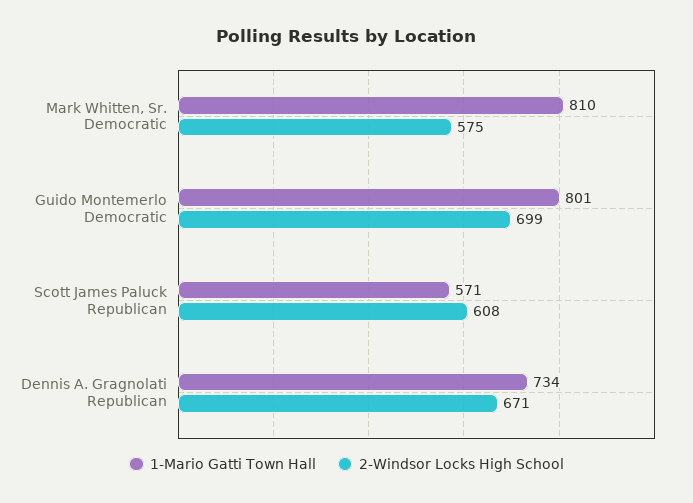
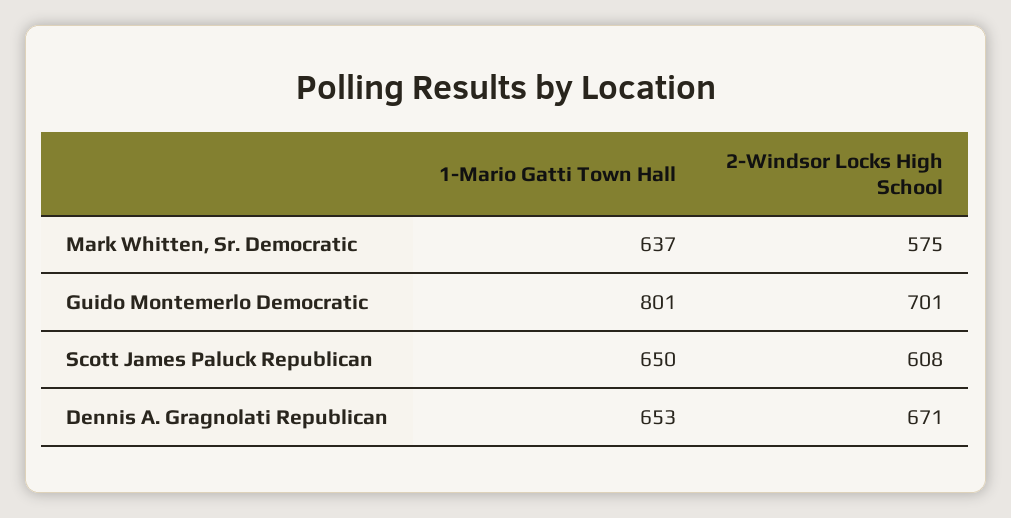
  {
    "1-Mario Gatti Town Hall": {
-     "Mark Whitten, Sr. Democratic": 810,
+     "Mark Whitten, Sr. Democratic": 637,
      "Guido Montemerlo Democratic": 801,
-     "Scott James Paluck Republican": 571,
+     "Scott James Paluck Republican": 650,
-     "Dennis A. Gragnolati Republican": 734
+     "Dennis A. Gragnolati Republican": 653
    },
    "2-Windsor Locks High School": {
      "Mark Whitten, Sr. Democratic": 575,
-     "Guido Montemerlo Democratic": 699,
+     "Guido Montemerlo Democratic": 701,
      "Scott James Paluck Republican": 608,
      "Dennis A. Gragnolati Republican": 671
    }
  }

